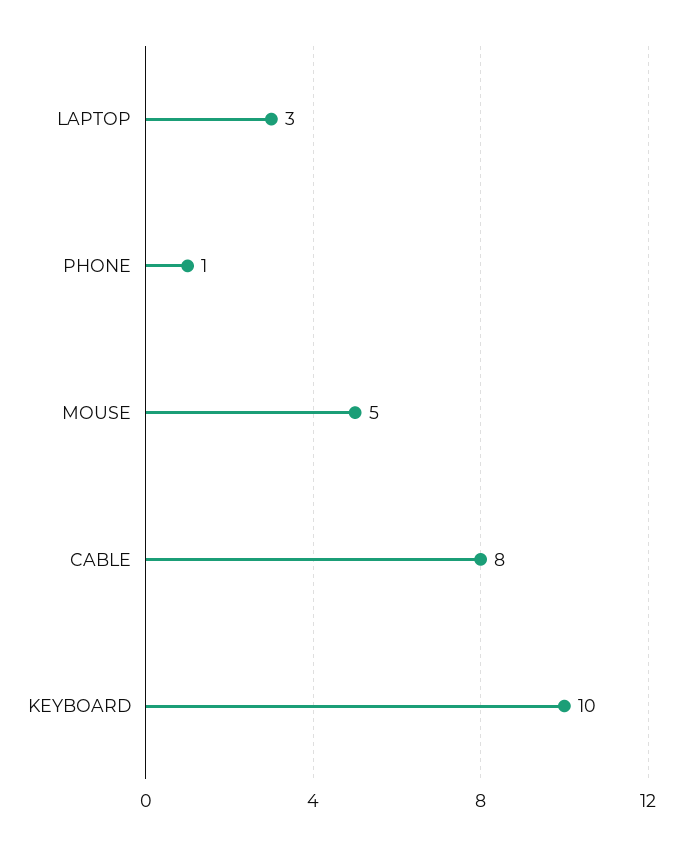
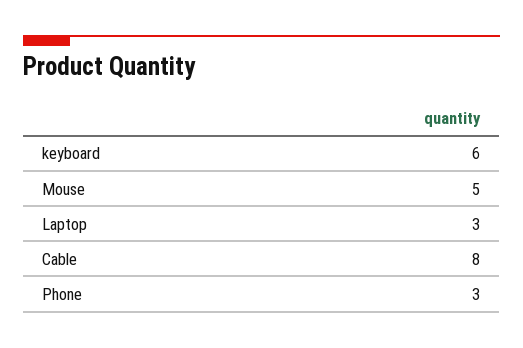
  {
    "LAPTOP": 3,
-   "PHONE": 1,
+   "PHONE": 3,
    "MOUSE": 5,
    "CABLE": 8,
-   "KEYBOARD": 10
+   "KEYBOARD": 6
  }

